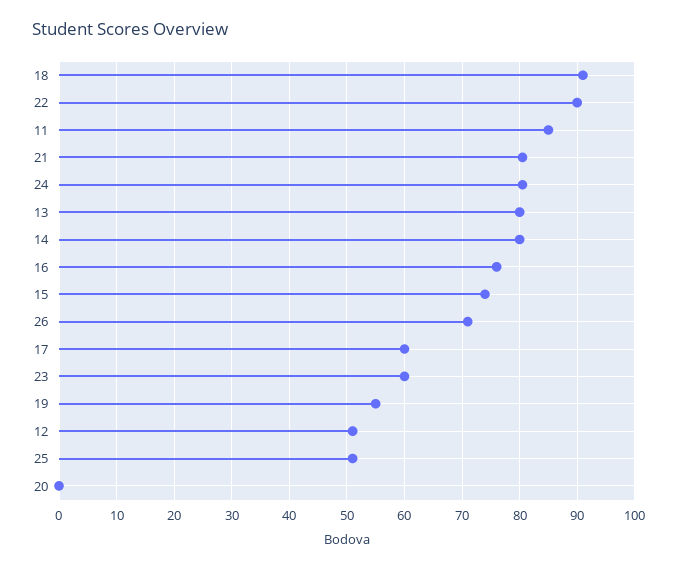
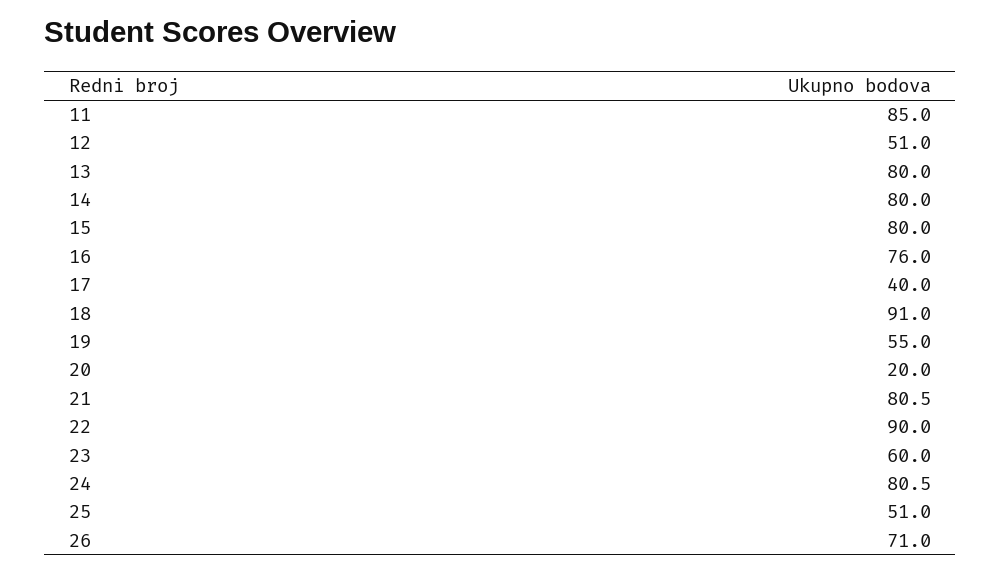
  {
    "18": 91,
    "22": 90,
    "11": 85,
    "21": 80.5,
    "24": 80.5,
    "13": 80,
    "14": 80,
    "16": 76,
-   "15": 74,
+   "15": 80,
    "26": 71,
-   "17": 60,
+   "17": 40,
    "23": 60,
    "19": 55,
    "12": 51,
    "25": 51,
-   "20": 0
+   "20": 20
  }

